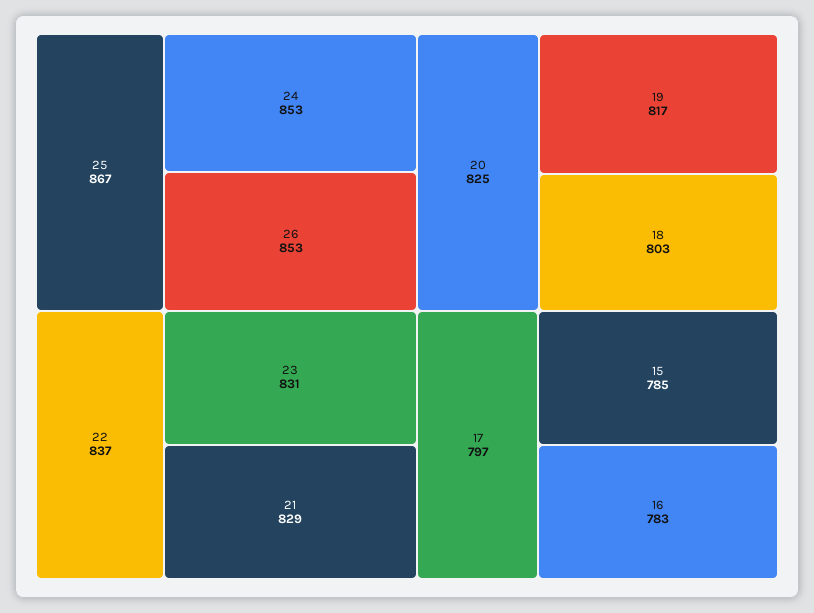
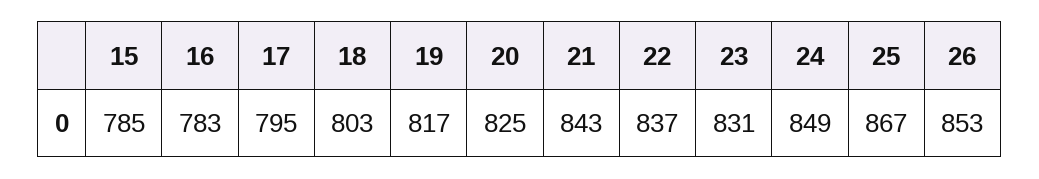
  {
    "25": 867,
-   "24": 853,
+   "24": 849,
    "26": 853,
    "22": 837,
    "23": 831,
-   "21": 829,
+   "21": 843,
    "20": 825,
    "19": 817,
    "18": 803,
-   "17": 797,
+   "17": 795,
    "15": 785,
    "16": 783
  }

